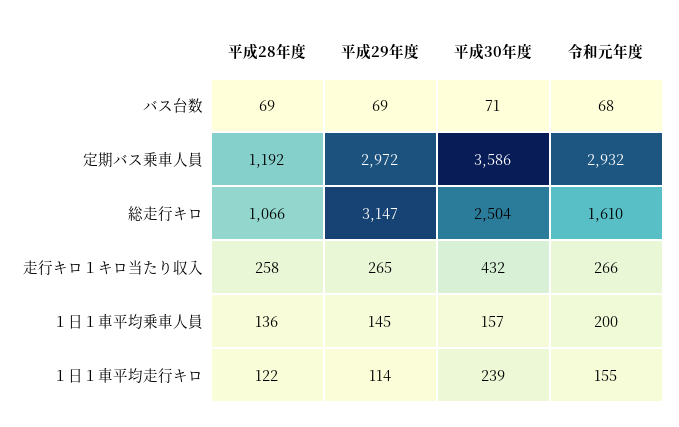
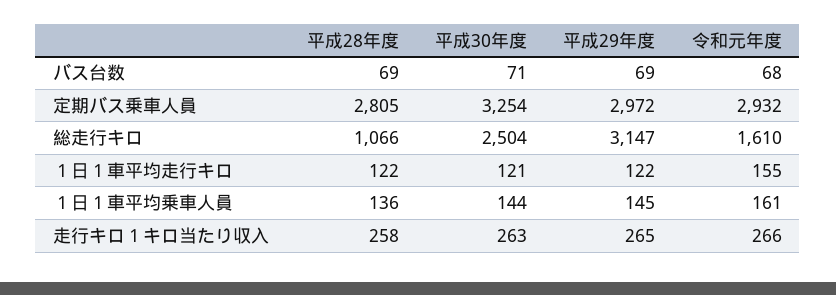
  {
    "平成28年度": {
      "バス台数": 69,
-     "定期バス乗車人員": 1192,
+     "定期バス乗車人員": 2805,
      "総走行キロ": 1066,
      "走行キロ１キロ当たり収入": 258,
      "１日１車平均乗車人員": 136,
      "１日１車平均走行キロ": 122
    },
    "平成29年度": {
      "バス台数": 69,
      "定期バス乗車人員": 2972,
      "総走行キロ": 3147,
      "走行キロ１キロ当たり収入": 265,
      "１日１車平均乗車人員": 145,
-     "１日１車平均走行キロ": 114
+     "１日１車平均走行キロ": 122
    },
    "平成30年度": {
      "バス台数": 71,
-     "定期バス乗車人員": 3586,
+     "定期バス乗車人員": 3254,
      "総走行キロ": 2504,
-     "走行キロ１キロ当たり収入": 432,
+     "走行キロ１キロ当たり収入": 263,
-     "１日１車平均乗車人員": 157,
+     "１日１車平均乗車人員": 144,
-     "１日１車平均走行キロ": 239
+     "１日１車平均走行キロ": 121
    },
    "令和元年度": {
      "バス台数": 68,
      "定期バス乗車人員": 2932,
      "総走行キロ": 1610,
      "走行キロ１キロ当たり収入": 266,
-     "１日１車平均乗車人員": 200,
+     "１日１車平均乗車人員": 161,
      "１日１車平均走行キロ": 155
    }
  }

